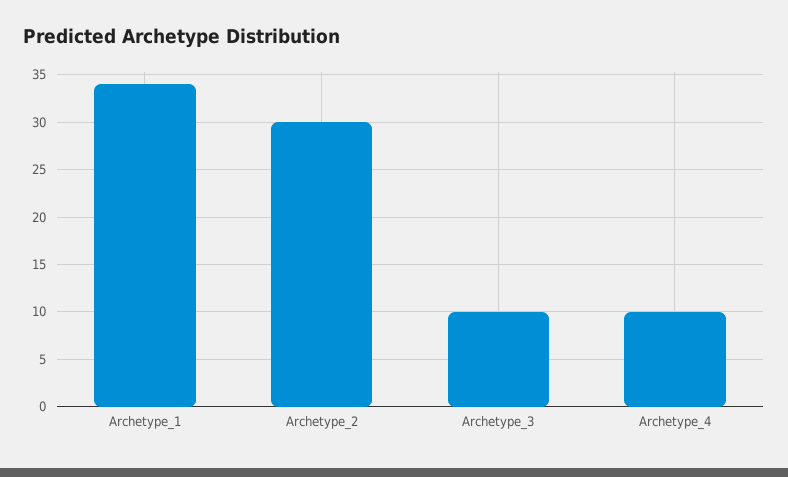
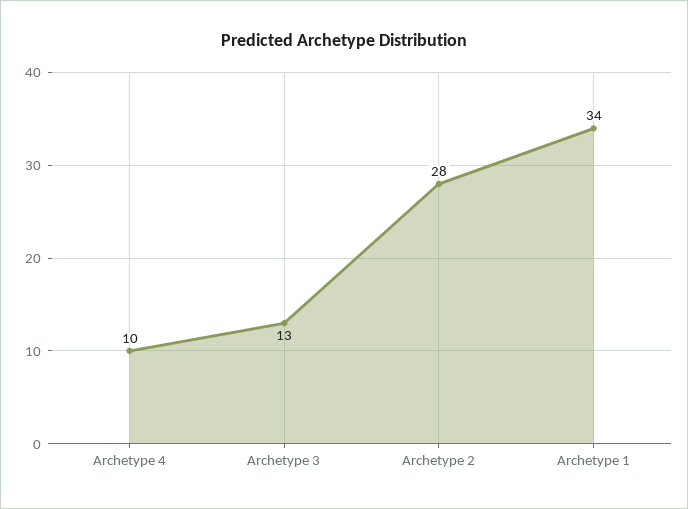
  {
    "Archetype_1": 34,
-   "Archetype_2": 30,
+   "Archetype_2": 28,
-   "Archetype_3": 10,
+   "Archetype_3": 13,
    "Archetype_4": 10
  }

